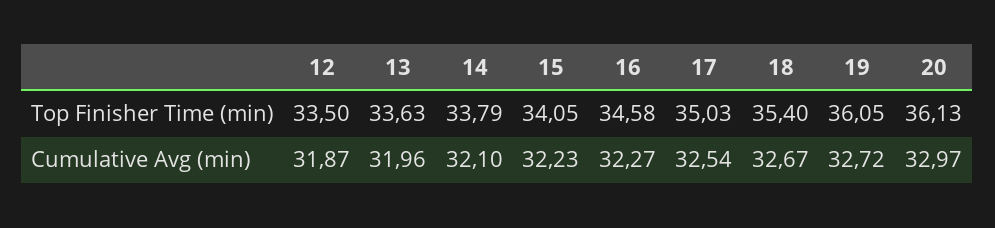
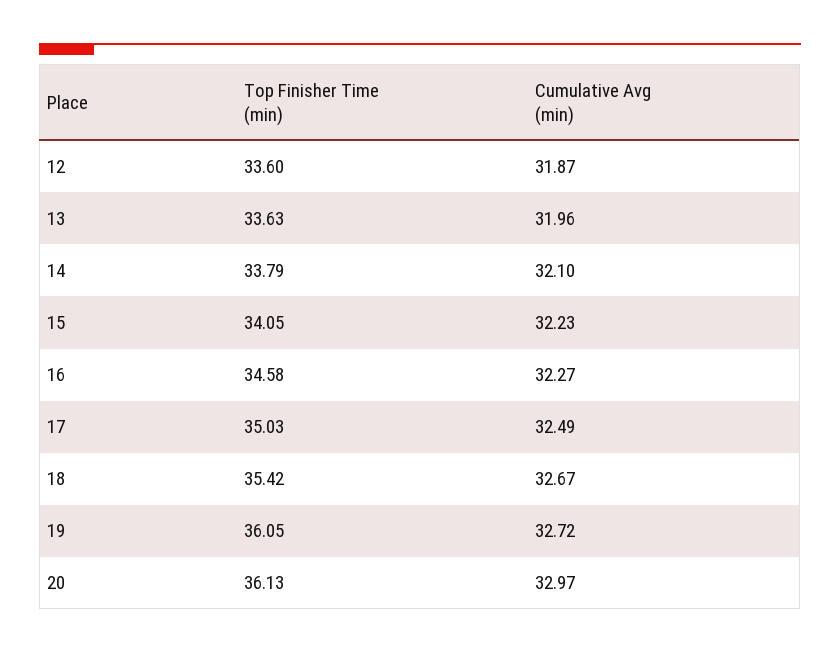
  {
    "12": {
-     "Top Finisher Time (min)": 33.5,
+     "Top Finisher Time (min)": 33.6,
      "Cumulative Avg (min)": 31.87
    },
    "13": {
      "Top Finisher Time (min)": 33.63,
      "Cumulative Avg (min)": 31.96
    },
    "14": {
      "Top Finisher Time (min)": 33.79,
      "Cumulative Avg (min)": 32.1
    },
    "15": {
      "Top Finisher Time (min)": 34.05,
      "Cumulative Avg (min)": 32.23
    },
    "16": {
      "Top Finisher Time (min)": 34.58,
      "Cumulative Avg (min)": 32.27
    },
    "17": {
      "Top Finisher Time (min)": 35.03,
-     "Cumulative Avg (min)": 32.54
+     "Cumulative Avg (min)": 32.49
    },
    "18": {
-     "Top Finisher Time (min)": 35.4,
+     "Top Finisher Time (min)": 35.42,
      "Cumulative Avg (min)": 32.67
    },
    "19": {
      "Top Finisher Time (min)": 36.05,
      "Cumulative Avg (min)": 32.72
    },
    "20": {
      "Top Finisher Time (min)": 36.13,
      "Cumulative Avg (min)": 32.97
    }
  }

